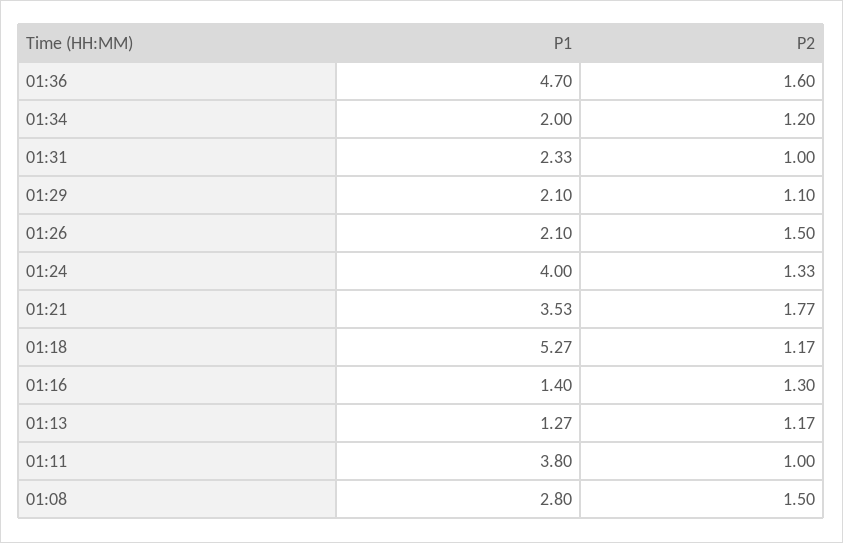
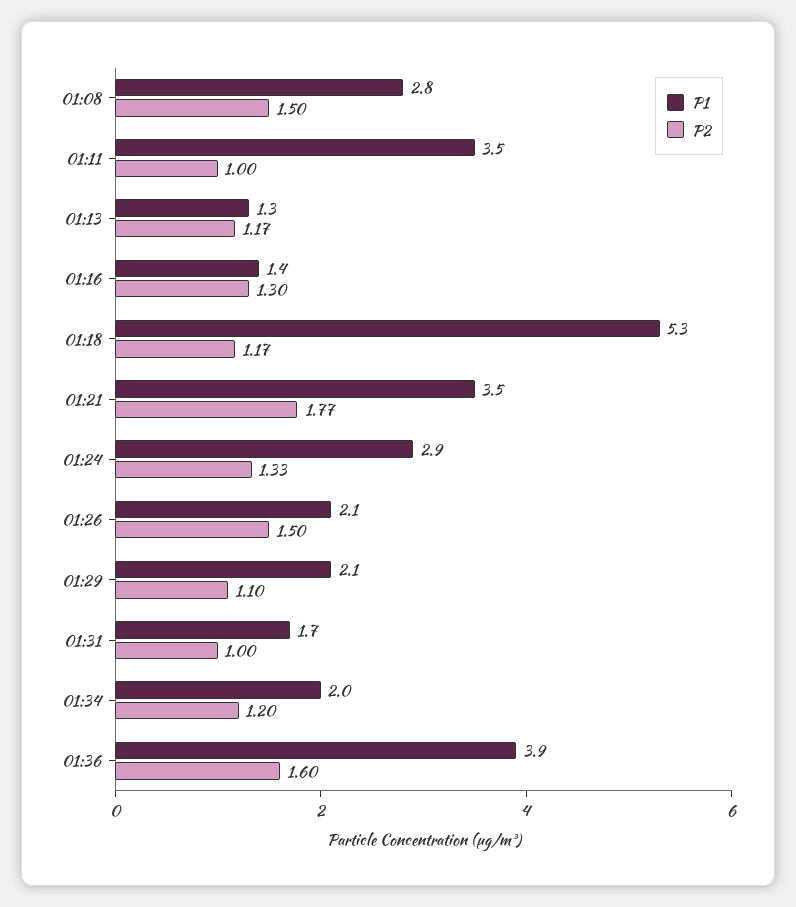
  {
    "P1": {
-     "01:36": 4.7,
+     "01:36": 3.9,
      "01:34": 2,
-     "01:31": 2.33,
+     "01:31": 1.7,
      "01:29": 2.1,
      "01:26": 2.1,
-     "01:24": 4,
+     "01:24": 2.9,
      "01:21": 3.53,
      "01:18": 5.27,
      "01:16": 1.4,
      "01:13": 1.27,
-     "01:11": 3.8,
+     "01:11": 3.5,
      "01:08": 2.8
    },
    "P2": {
      "01:36": 1.6,
      "01:34": 1.2,
      "01:31": 1,
      "01:29": 1.1,
      "01:26": 1.5,
      "01:24": 1.33,
      "01:21": 1.77,
      "01:18": 1.17,
      "01:16": 1.3,
      "01:13": 1.17,
      "01:11": 1,
      "01:08": 1.5
    }
  }

